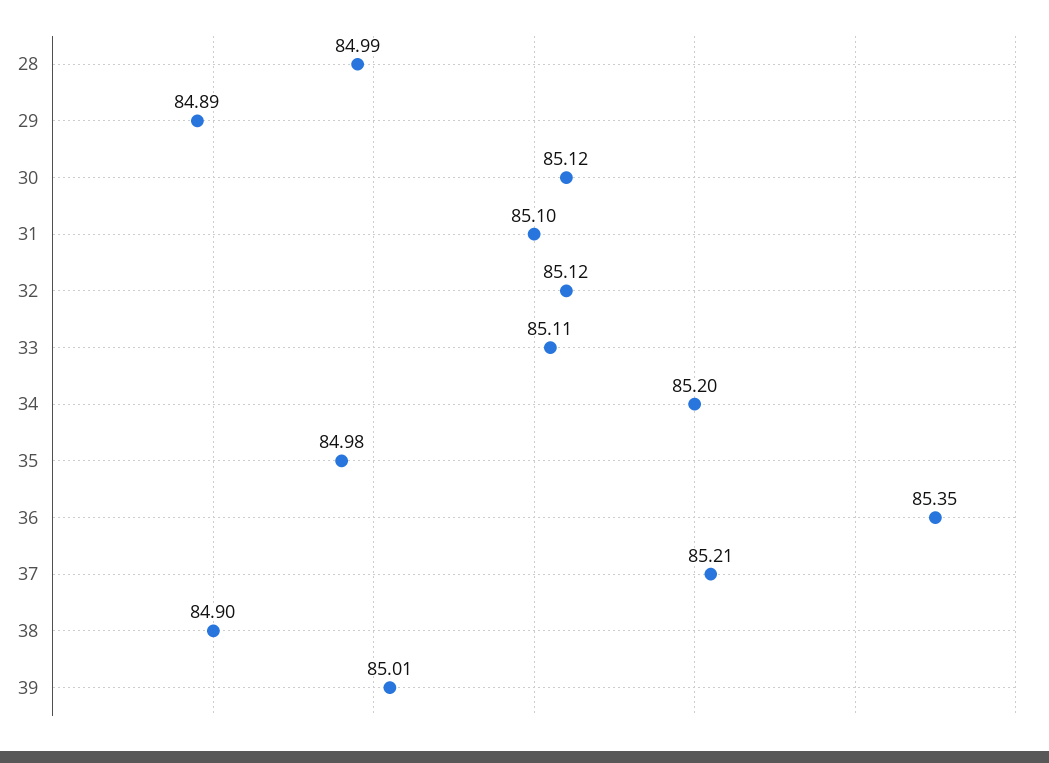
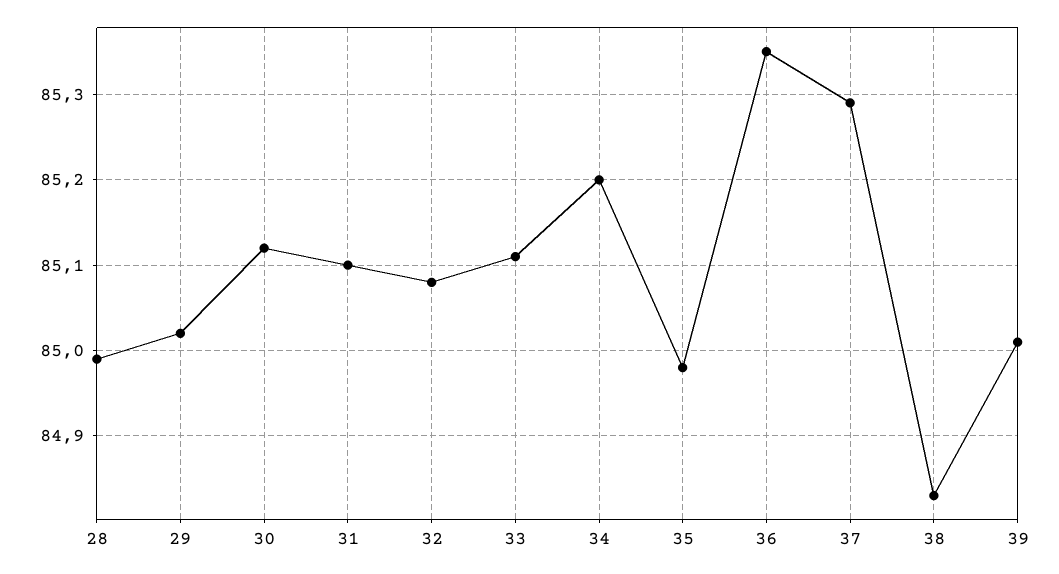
  {
    "28": 84.99,
-   "29": 84.89,
+   "29": 85.02,
    "30": 85.12,
    "31": 85.1,
-   "32": 85.12,
+   "32": 85.08,
    "33": 85.11,
    "34": 85.2,
    "35": 84.98,
    "36": 85.35,
-   "37": 85.21,
+   "37": 85.29,
-   "38": 84.9,
+   "38": 84.83,
    "39": 85.01
  }

